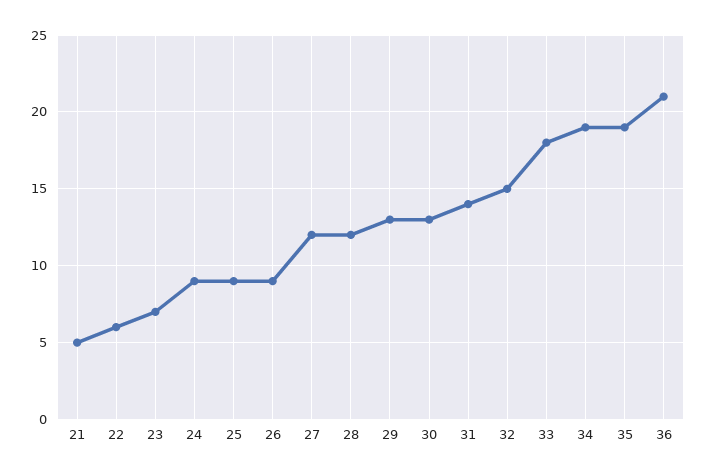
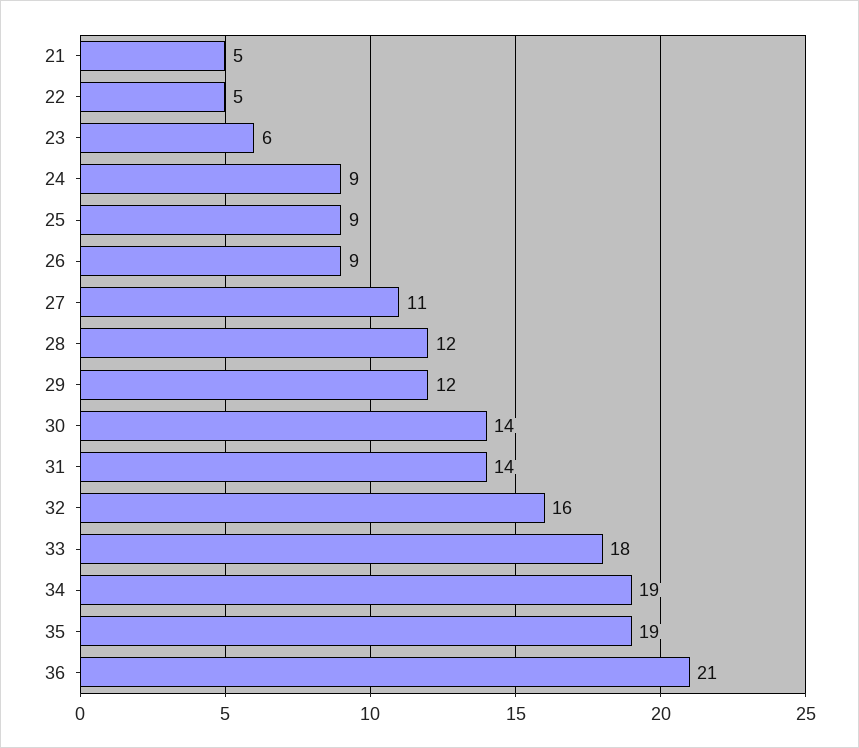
  {
    "21": 5,
-   "22": 6,
+   "22": 5,
-   "23": 7,
+   "23": 6,
    "24": 9,
    "25": 9,
    "26": 9,
-   "27": 12,
+   "27": 11,
    "28": 12,
-   "29": 13,
+   "29": 12,
-   "30": 13,
+   "30": 14,
    "31": 14,
-   "32": 15,
+   "32": 16,
    "33": 18,
    "34": 19,
    "35": 19,
    "36": 21
  }

